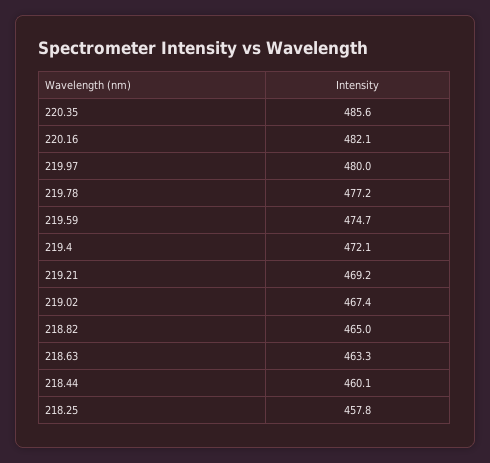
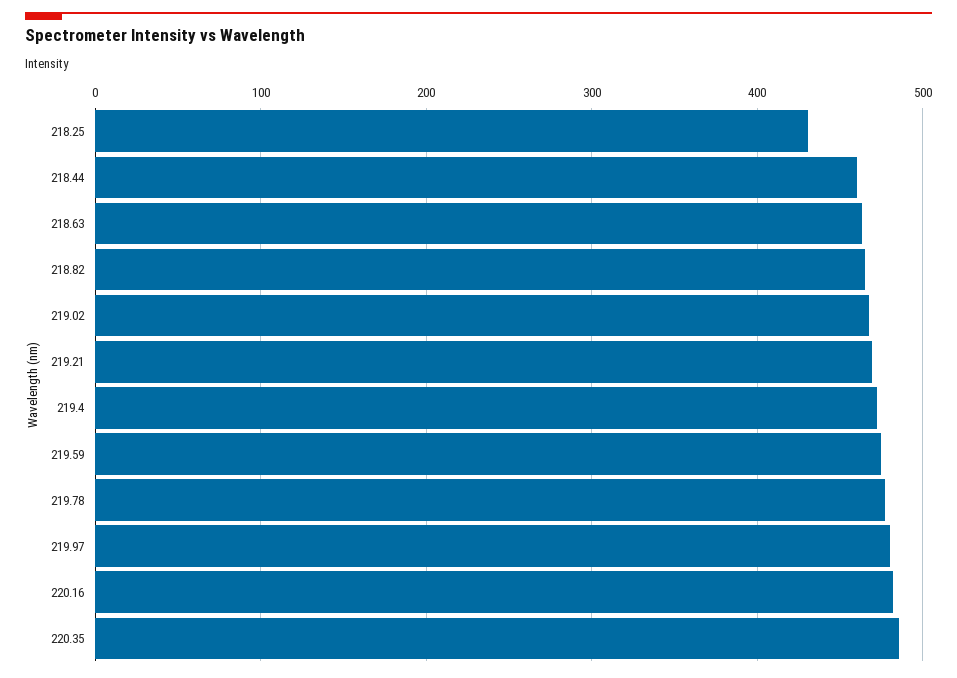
  {
    "220.35": 485.6,
    "220.16": 482.1,
    "219.97": 480,
    "219.78": 477.2,
    "219.59": 474.7,
    "219.4": 472.1,
    "219.21": 469.2,
    "219.02": 467.4,
    "218.82": 465,
    "218.63": 463.3,
    "218.44": 460.1,
-   "218.25": 457.8
+   "218.25": 430
  }

